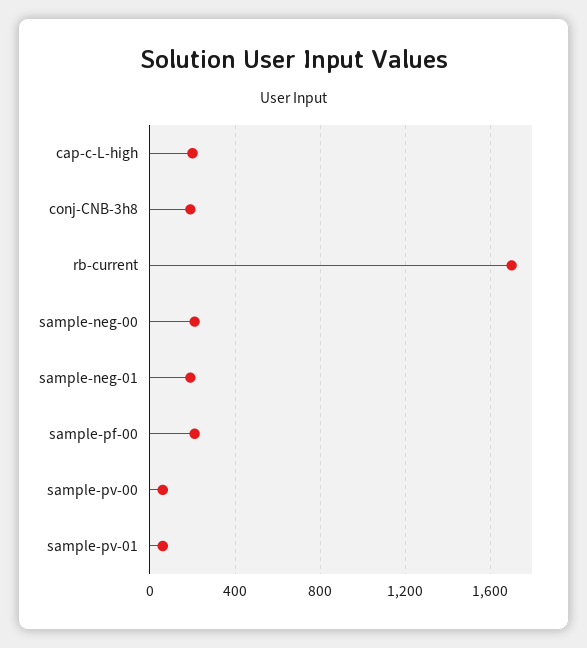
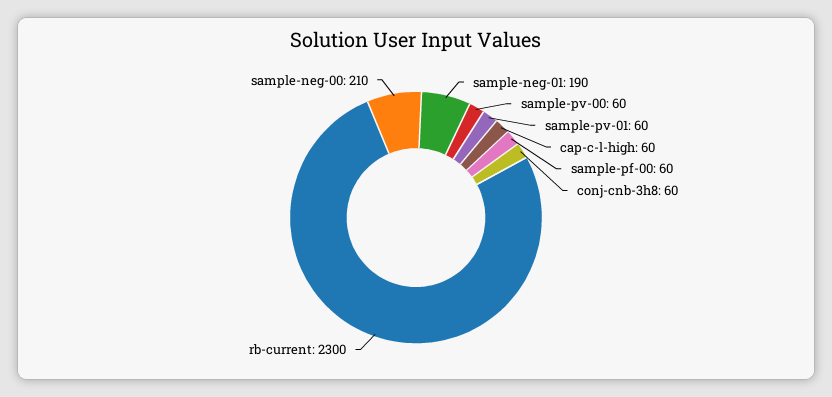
  {
-   "cap-c-L-high": 200,
+   "cap-c-L-high": 60,
-   "conj-CNB-3h8": 200,
+   "conj-CNB-3h8": 60,
-   "rb-current": 1700,
+   "rb-current": 2300,
    "sample-neg-00": 210,
    "sample-neg-01": 190,
-   "sample-pf-00": 200,
+   "sample-pf-00": 60,
    "sample-pv-00": 60,
    "sample-pv-01": 60
  }

